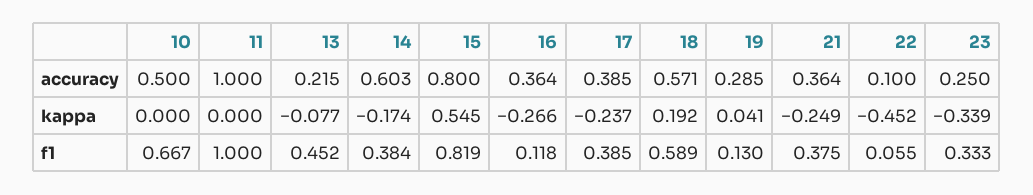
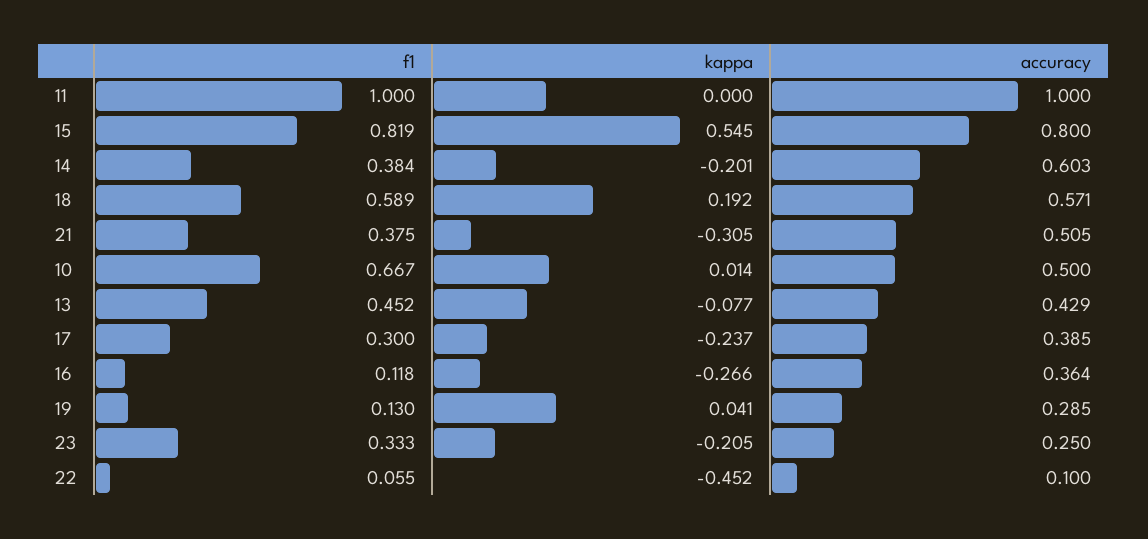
  {
    "10": {
      "accuracy": 0.5,
-     "kappa": 0,
+     "kappa": 0.014,
      "f1": 0.667
    },
    "11": {
      "accuracy": 1,
      "kappa": 0,
      "f1": 1
    },
    "13": {
-     "accuracy": 0.215,
+     "accuracy": 0.429,
      "kappa": -0.077,
      "f1": 0.452
    },
    "14": {
      "accuracy": 0.603,
-     "kappa": -0.174,
+     "kappa": -0.201,
      "f1": 0.384
    },
    "15": {
      "accuracy": 0.8,
      "kappa": 0.545,
      "f1": 0.819
    },
    "16": {
      "accuracy": 0.364,
      "kappa": -0.266,
      "f1": 0.118
    },
    "17": {
      "accuracy": 0.385,
      "kappa": -0.237,
-     "f1": 0.385
+     "f1": 0.3
    },
    "18": {
      "accuracy": 0.571,
      "kappa": 0.192,
      "f1": 0.589
    },
    "19": {
      "accuracy": 0.285,
      "kappa": 0.041,
      "f1": 0.13
    },
    "21": {
-     "accuracy": 0.364,
+     "accuracy": 0.505,
-     "kappa": -0.249,
+     "kappa": -0.305,
      "f1": 0.375
    },
    "22": {
      "accuracy": 0.1,
      "kappa": -0.452,
      "f1": 0.055
    },
    "23": {
      "accuracy": 0.25,
-     "kappa": -0.339,
+     "kappa": -0.205,
      "f1": 0.333
    }
  }

